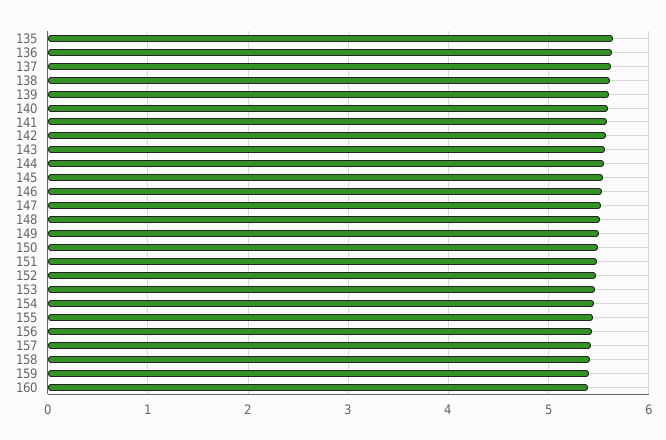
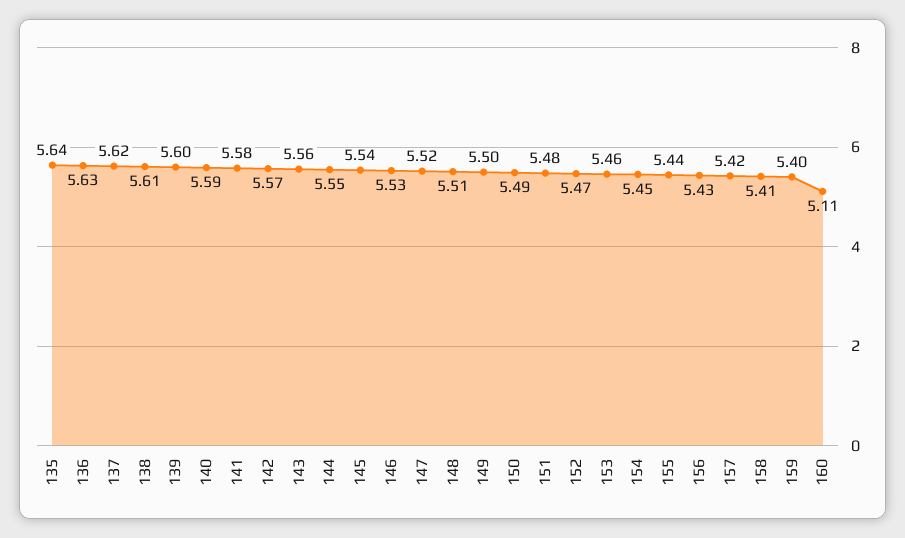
  {
    "135": 5.64,
    "136": 5.63,
    "137": 5.62,
    "138": 5.61,
    "139": 5.6,
    "140": 5.59,
    "141": 5.58,
    "142": 5.57,
    "143": 5.56,
    "144": 5.55,
    "145": 5.54,
    "146": 5.53,
    "147": 5.52,
    "148": 5.51,
    "149": 5.5,
    "150": 5.49,
    "151": 5.48,
    "152": 5.47,
    "153": 5.46,
    "154": 5.45,
    "155": 5.44,
    "156": 5.43,
    "157": 5.42,
    "158": 5.41,
    "159": 5.4,
-   "160": 5.4
+   "160": 5.11
  }

